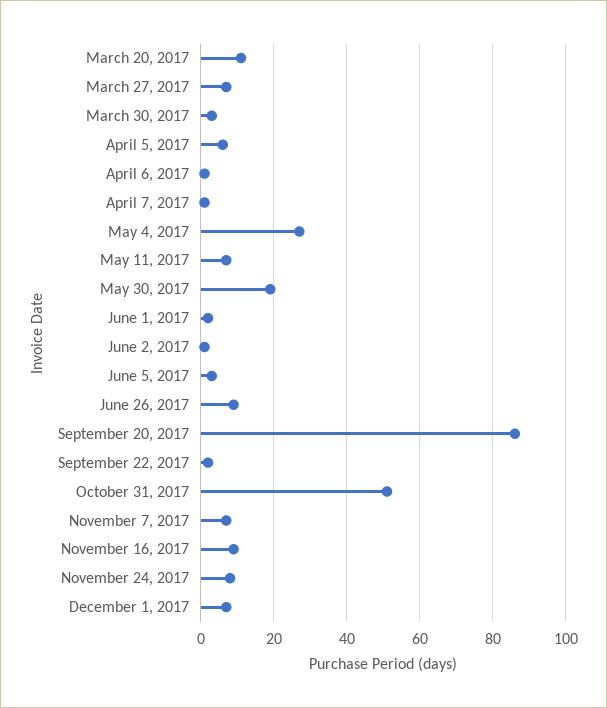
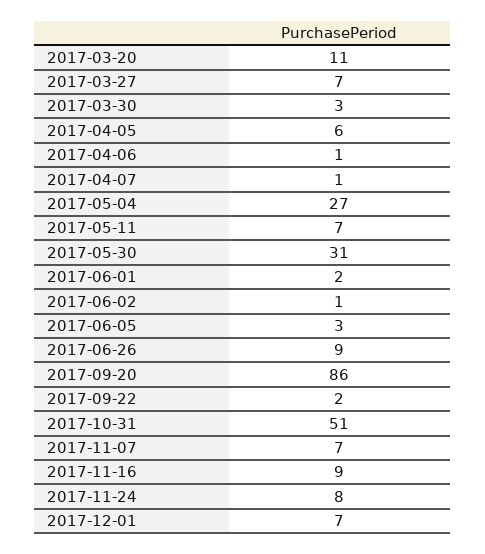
  {
    "March 20, 2017": 11,
    "March 27, 2017": 7,
    "March 30, 2017": 3,
    "April 5, 2017": 6,
    "April 6, 2017": 1,
    "April 7, 2017": 1,
    "May 4, 2017": 27,
    "May 11, 2017": 7,
-   "May 30, 2017": 20,
+   "May 30, 2017": 31,
    "June 1, 2017": 2,
    "June 2, 2017": 1,
    "June 5, 2017": 3,
    "June 26, 2017": 9,
    "September 20, 2017": 86,
    "September 22, 2017": 2,
    "October 31, 2017": 51,
    "November 7, 2017": 7,
    "November 16, 2017": 9,
    "November 24, 2017": 8,
    "December 1, 2017": 7
  }

